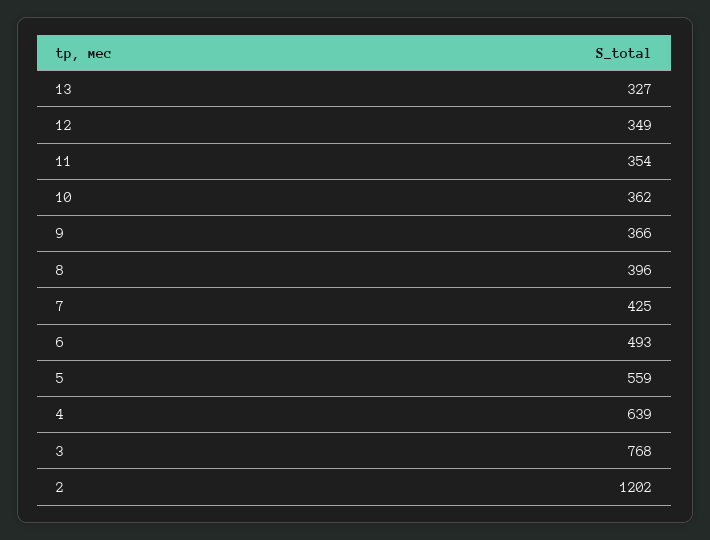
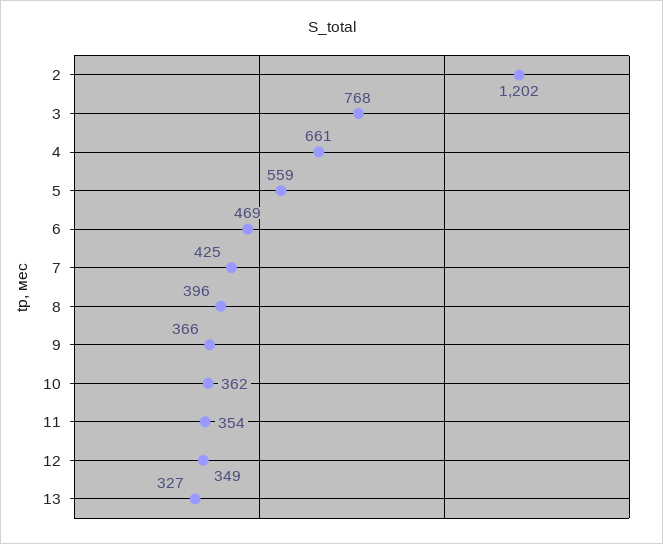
  {
    "13": 327,
    "12": 349,
    "11": 354,
    "10": 362,
    "9": 366,
    "8": 396,
    "7": 425,
-   "6": 493,
+   "6": 469,
    "5": 559,
-   "4": 639,
+   "4": 661,
    "3": 768,
    "2": 1202
  }

